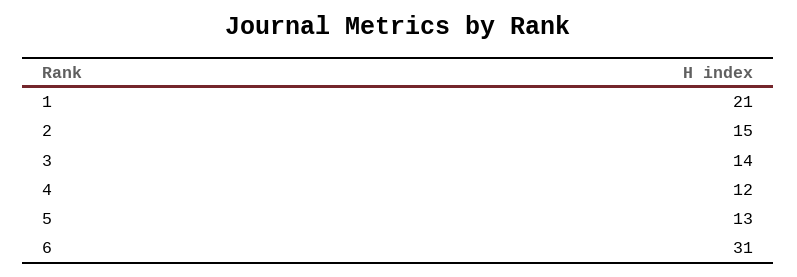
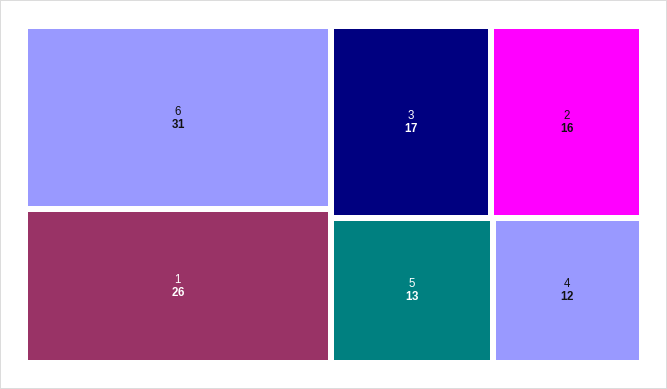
  {
-   "1": 21,
+   "1": 26,
-   "2": 15,
+   "2": 16,
-   "3": 14,
+   "3": 17,
    "4": 12,
    "5": 13,
    "6": 31
  }

